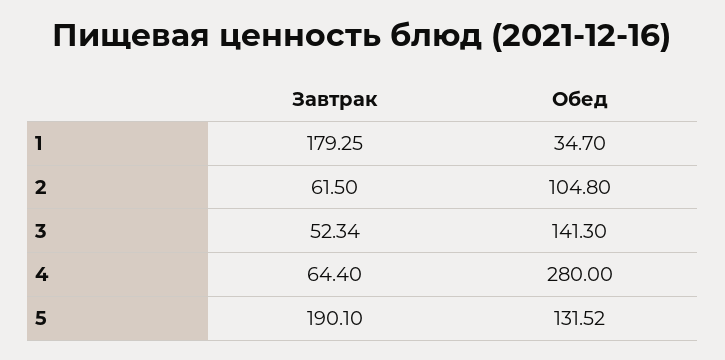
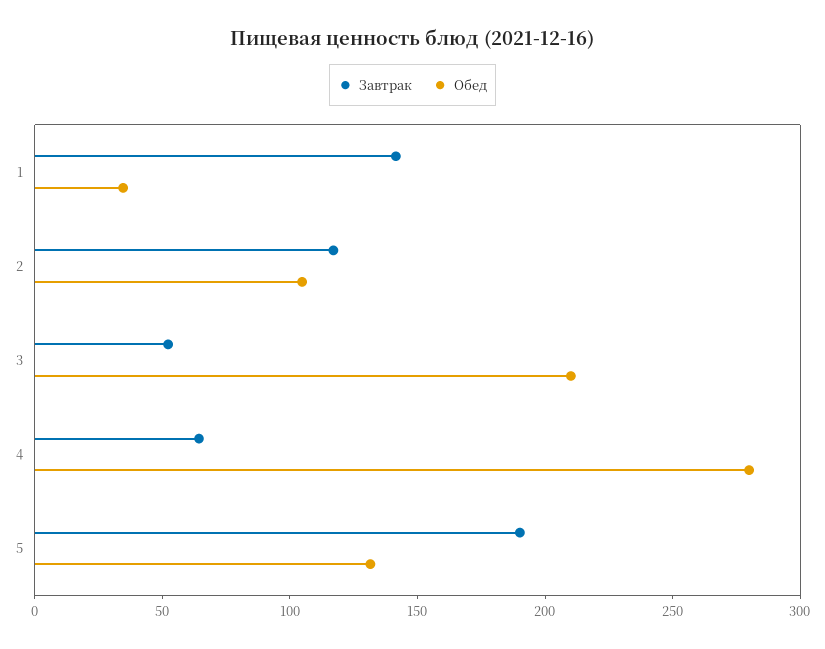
  {
    "Завтрак": {
-     "1": 179.25,
+     "1": 140,
-     "2": 61.5,
+     "2": 120,
      "3": 52.34,
      "4": 64.4,
      "5": 190.1
    },
    "Обед": {
      "1": 34.7,
      "2": 104.8,
-     "3": 141.3,
+     "3": 210,
      "4": 280,
      "5": 131.52
    }
  }

